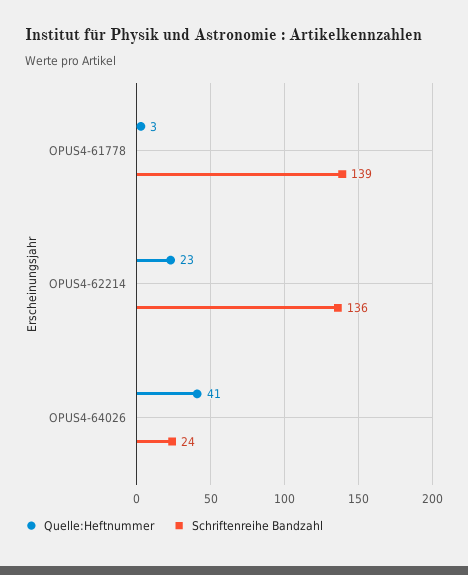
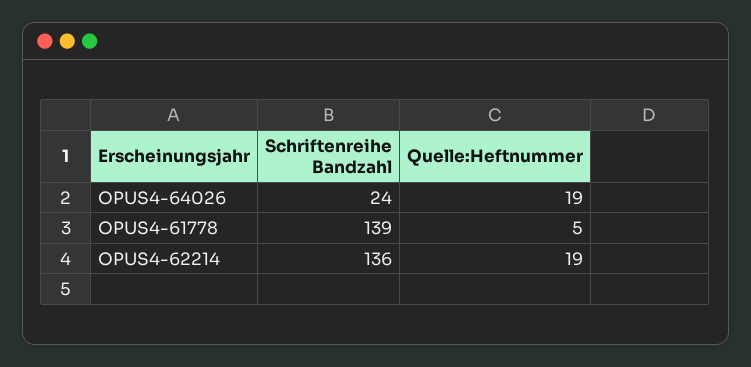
  {
    "Quelle:Heftnummer": {
-     "OPUS4-61778": 3,
+     "OPUS4-61778": 5,
-     "OPUS4-62214": 23,
+     "OPUS4-62214": 19,
-     "OPUS4-64026": 41
+     "OPUS4-64026": 19
    },
    "Schriftenreihe Bandzahl": {
      "OPUS4-61778": 139,
      "OPUS4-62214": 136,
      "OPUS4-64026": 24
    }
  }

